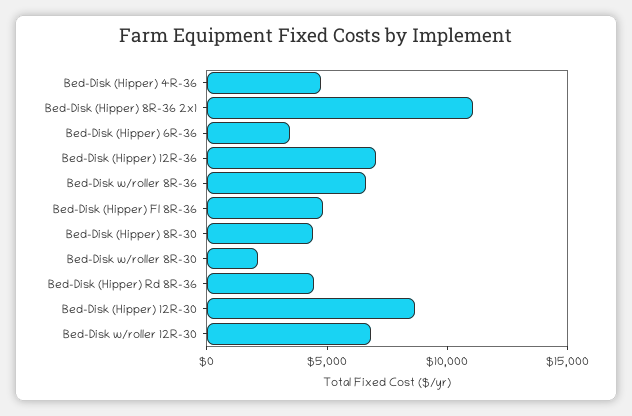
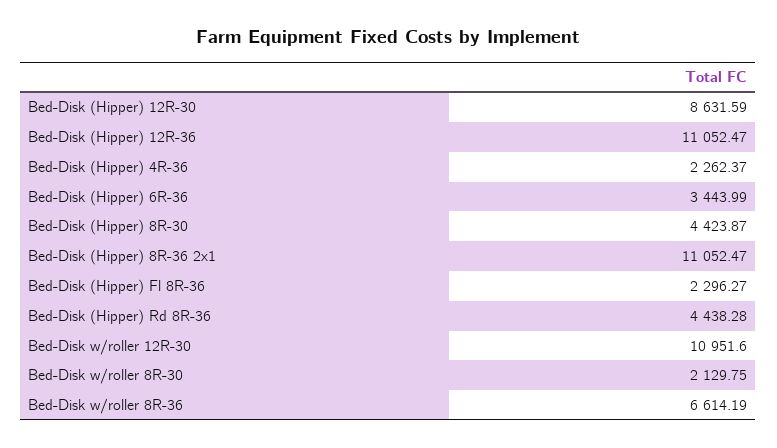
  {
-   "Bed-Disk (Hipper) 4R-36": 5000,
+   "Bed-Disk (Hipper) 4R-36": 2262.37,
    "Bed-Disk (Hipper) 8R-36 2x1": 11052.47,
    "Bed-Disk (Hipper) 6R-36": 3443.99,
-   "Bed-Disk (Hipper) 12R-36": 7000,
+   "Bed-Disk (Hipper) 12R-36": 11052.47,
    "Bed-Disk w/roller 8R-36": 6614.19,
-   "Bed-Disk (Hipper) Fl 8R-36": 5000,
+   "Bed-Disk (Hipper) Fl 8R-36": 2296.27,
    "Bed-Disk (Hipper) 8R-30": 4423.87,
    "Bed-Disk w/roller 8R-30": 2129.75,
    "Bed-Disk (Hipper) Rd 8R-36": 4438.28,
    "Bed-Disk (Hipper) 12R-30": 8631.59,
-   "Bed-Disk w/roller 12R-30": 7000
+   "Bed-Disk w/roller 12R-30": 10951.6
  }

